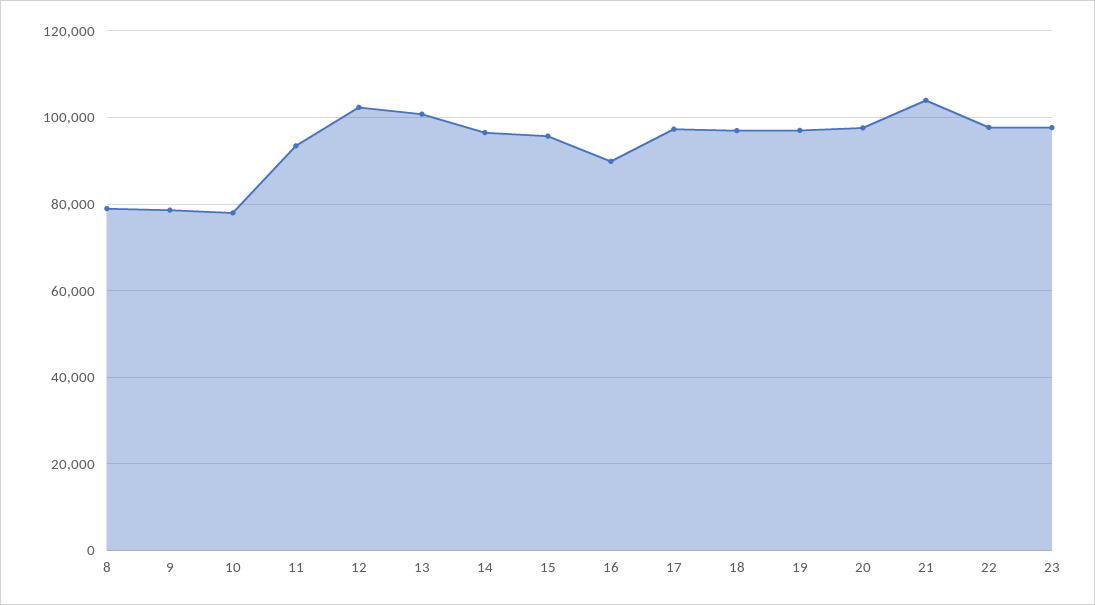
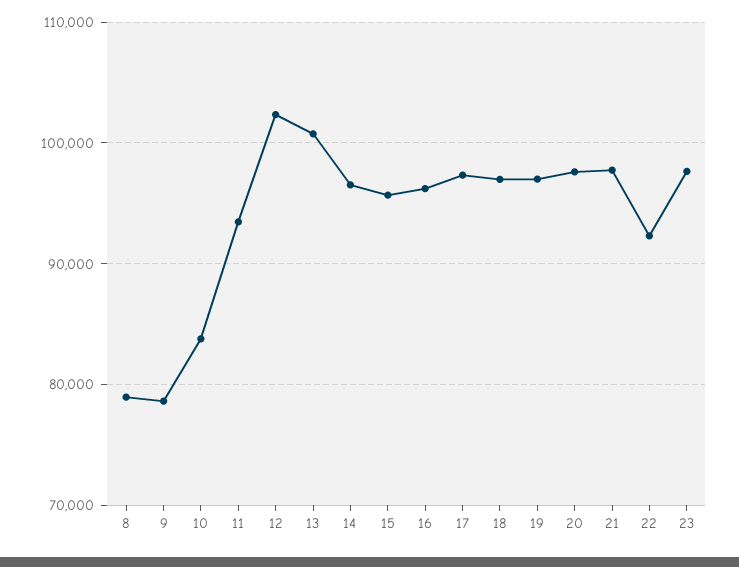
  {
    "8": 79000,
    "9": 79000,
-   "10": 78000,
+   "10": 84000,
    "11": 93000,
    "12": 102000,
    "13": 101000,
    "14": 97000,
    "15": 96000,
-   "16": 90000,
+   "16": 96000,
    "17": 97000,
    "18": 97000,
    "19": 97000,
    "20": 98000,
-   "21": 104000,
+   "21": 98000,
-   "22": 98000,
+   "22": 92000,
    "23": 98000
  }

